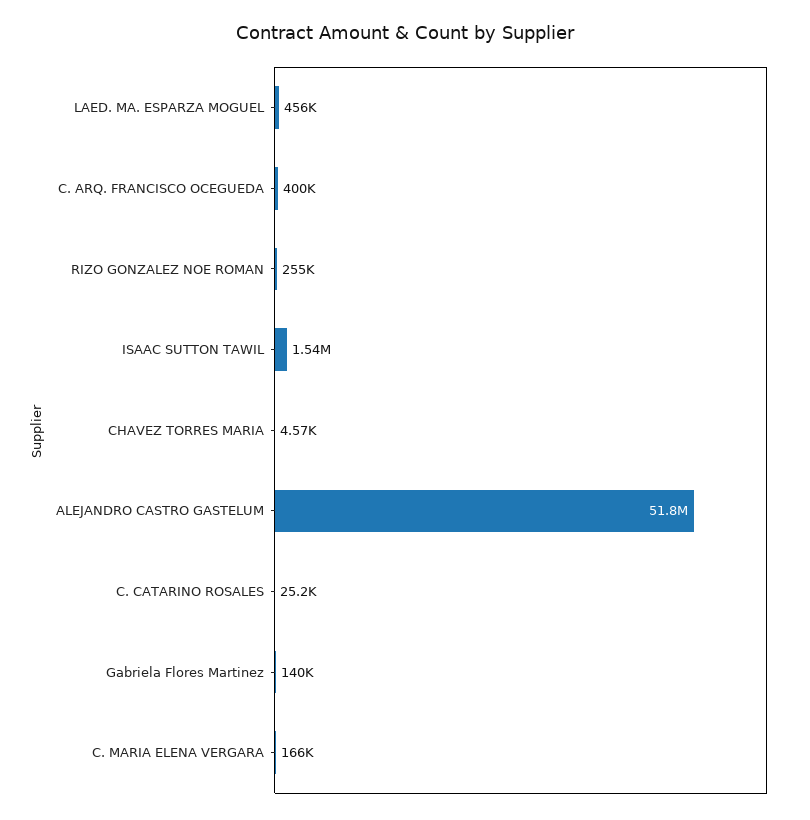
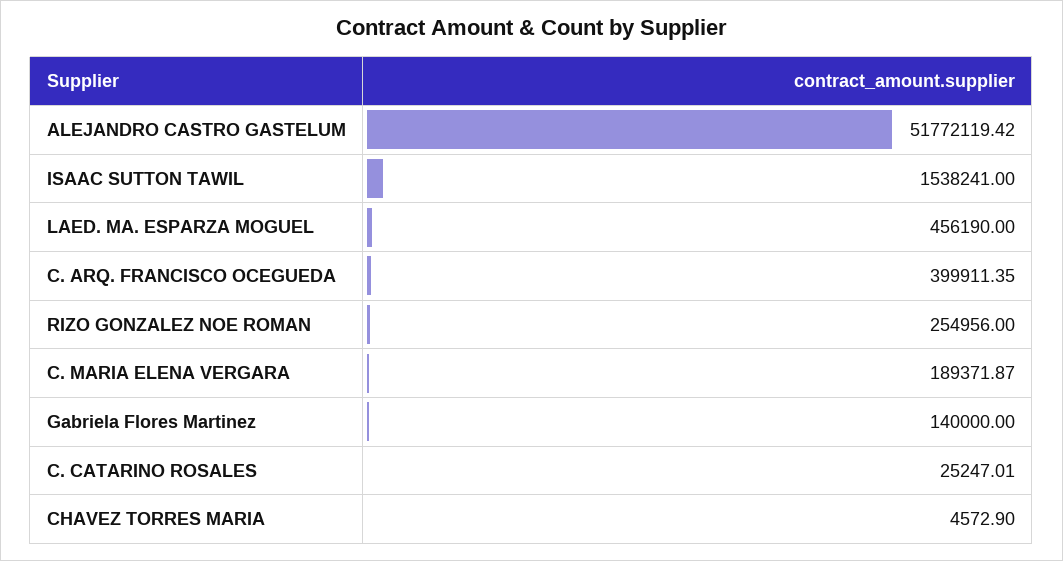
  {
    "LAED. MA. ESPARZA MOGUEL": 456190,
    "C. ARQ. FRANCISCO OCEGUEDA": 399911.35,
    "RIZO GONZALEZ NOE ROMAN": 254956,
    "ISAAC SUTTON TAWIL": 1538241,
    "CHAVEZ TORRES MARIA": 4572.9,
    "ALEJANDRO CASTRO GASTELUM": 51772119.42,
    "C. CATARINO ROSALES": 25247.01,
    "Gabriela Flores Martinez": 140000,
-   "C. MARIA ELENA VERGARA": 166000
+   "C. MARIA ELENA VERGARA": 189371.87
  }

